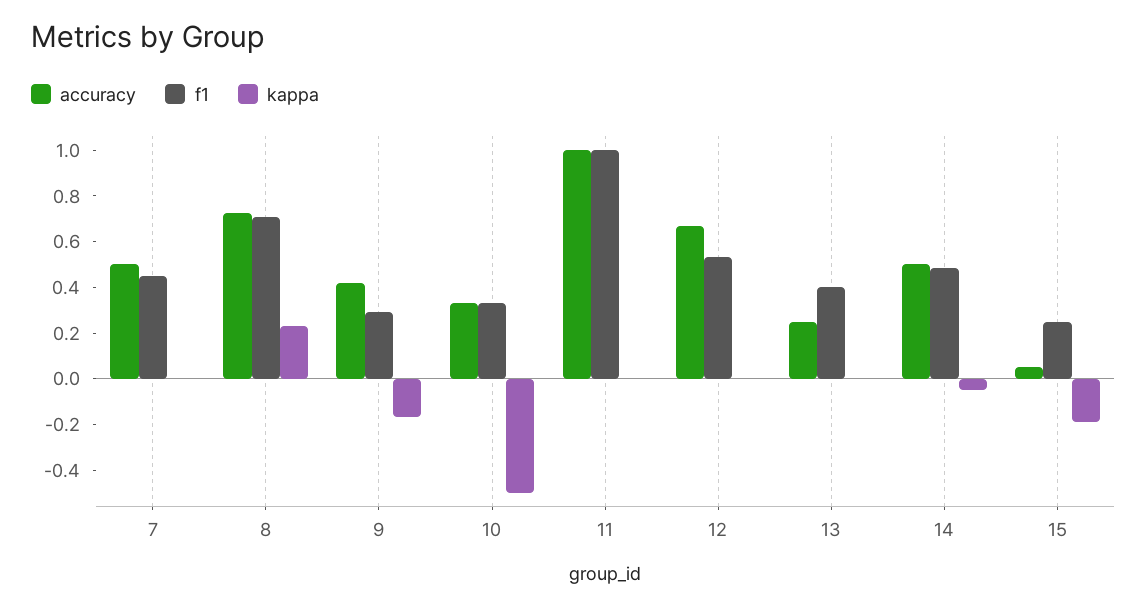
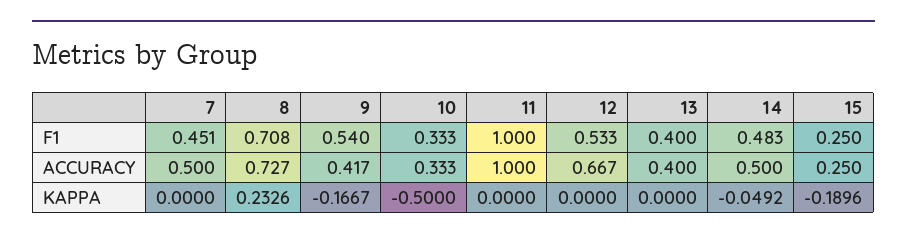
  {
    "accuracy": {
      "7": 0.5,
      "8": 0.727,
      "9": 0.417,
      "10": 0.333,
      "11": 1,
      "12": 0.667,
-     "13": 0.25,
+     "13": 0.4,
      "14": 0.5,
-     "15": 0.05
+     "15": 0.25
    },
    "f1": {
      "7": 0.451,
      "8": 0.708,
-     "9": 0.3,
+     "9": 0.54,
      "10": 0.333,
      "11": 1,
      "12": 0.533,
      "13": 0.4,
      "14": 0.483,
      "15": 0.25
    },
    "kappa": {
      "7": 0,
      "8": 0.2326,
      "9": -0.1667,
      "10": -0.5,
      "11": 0,
      "12": 0,
      "13": 0,
      "14": -0.0492,
      "15": -0.1896
    }
  }

